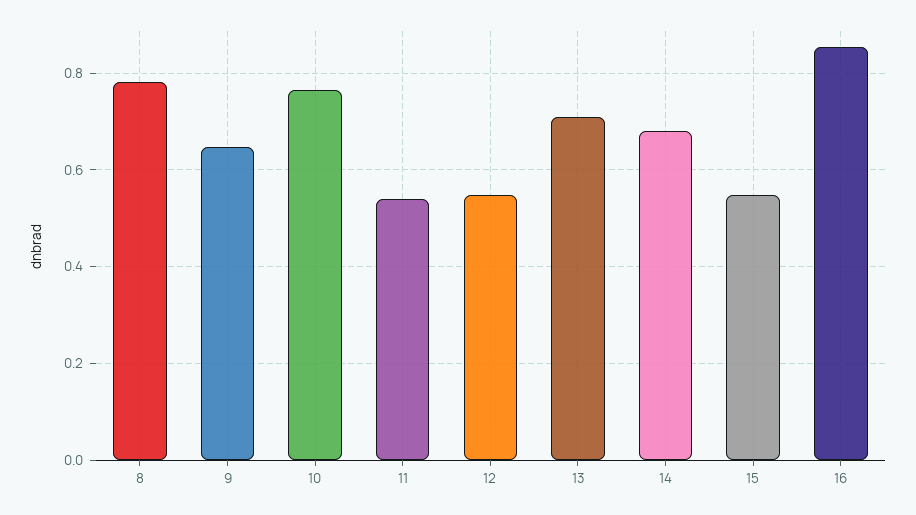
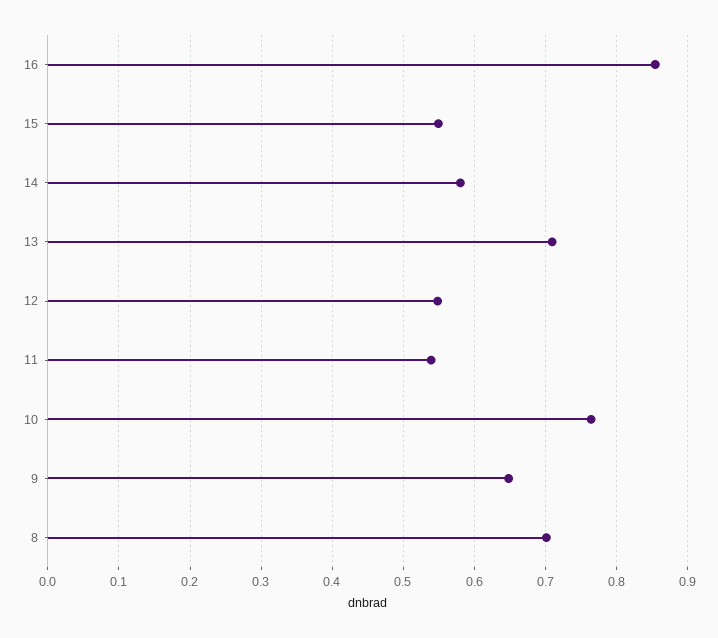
  {
-   "8": 0.78,
+   "8": 0.7,
    "9": 0.65,
    "10": 0.76,
    "11": 0.54,
    "12": 0.55,
    "13": 0.71,
-   "14": 0.68,
+   "14": 0.58,
    "15": 0.55,
    "16": 0.85
  }

